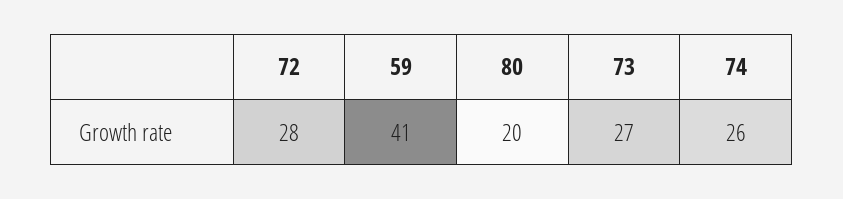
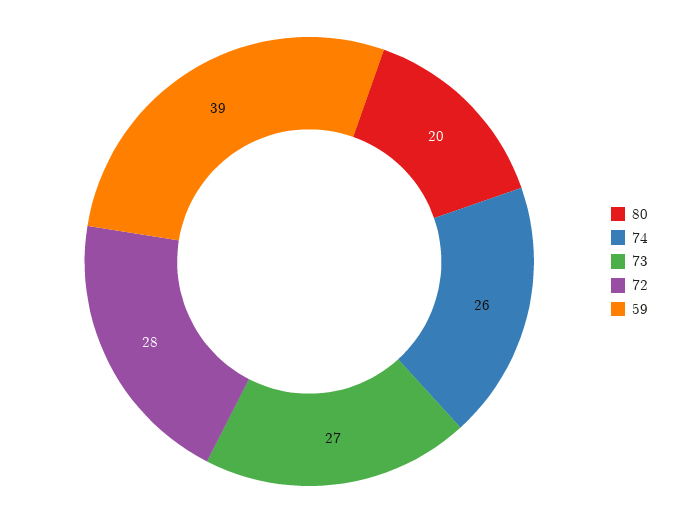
  {
    "72": 28,
-   "59": 41,
+   "59": 39,
    "80": 20,
    "73": 27,
    "74": 26
  }

